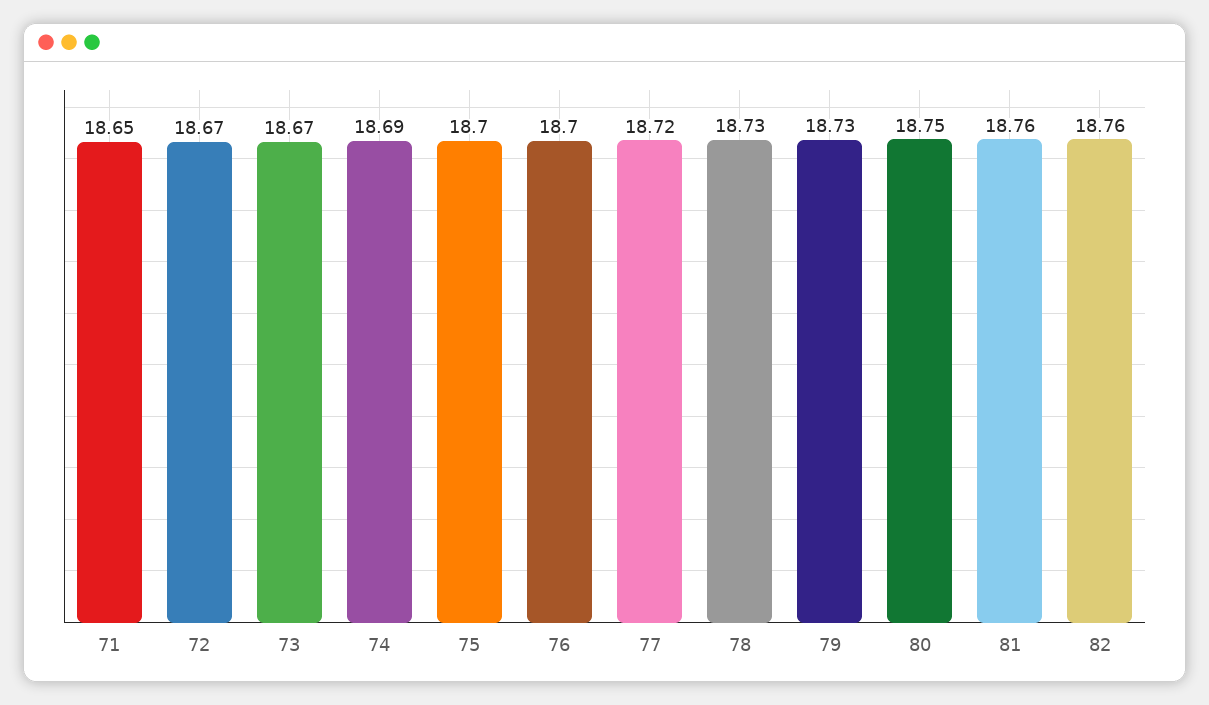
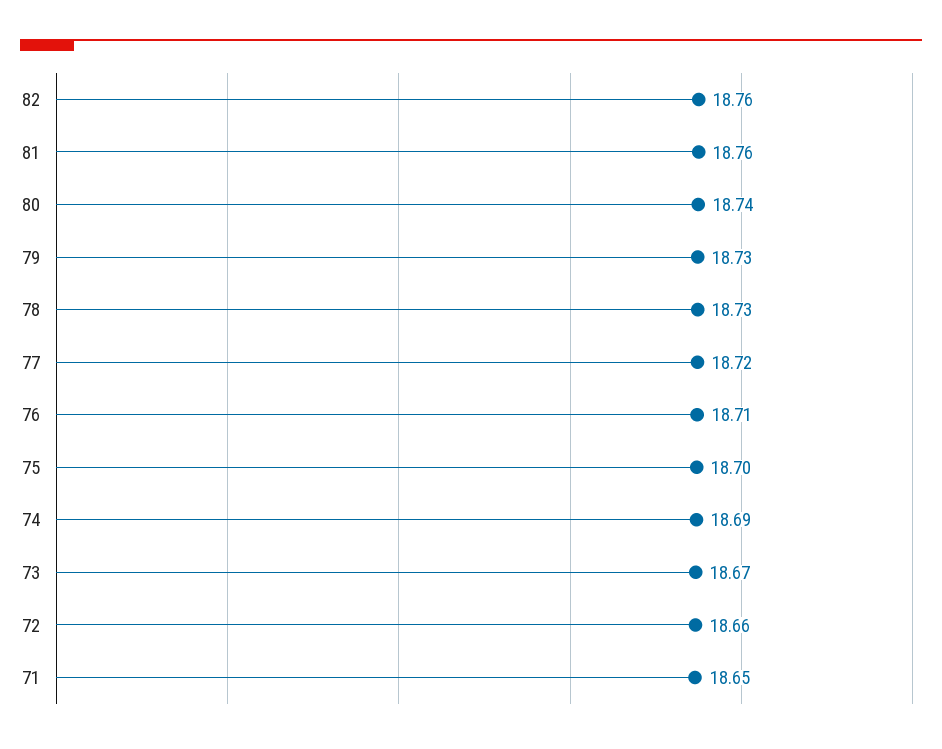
  {
    "71": 18.65,
-   "72": 18.67,
+   "72": 18.66,
    "73": 18.67,
    "74": 18.69,
    "75": 18.7,
-   "76": 18.7,
+   "76": 18.71,
    "77": 18.72,
    "78": 18.73,
    "79": 18.73,
-   "80": 18.75,
+   "80": 18.74,
    "81": 18.76,
    "82": 18.76
  }

